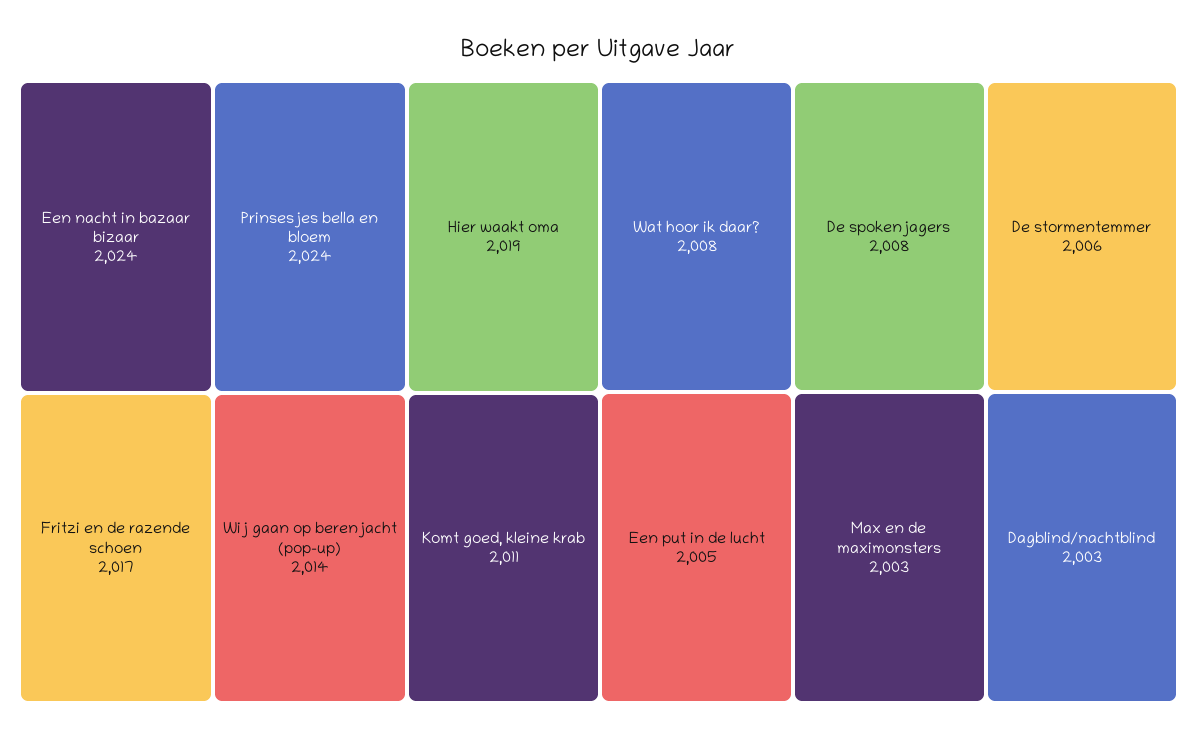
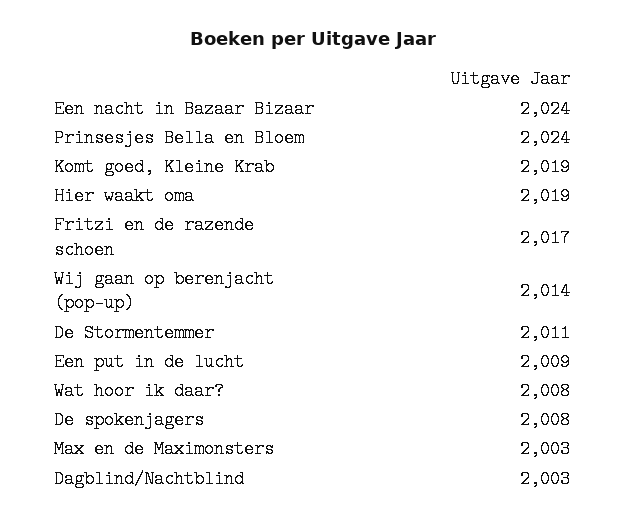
  {
    "Een nacht in bazaar bizaar": 2024,
    "Prinsesjes bella en bloem": 2024,
    "Hier waakt oma": 2019,
    "Fritzi en de razende schoen": 2017,
    "Wij gaan op berenjacht (pop-up)": 2014,
-   "Komt goed, kleine krab": 2011,
+   "Komt goed, kleine krab": 2019,
    "Wat hoor ik daar?": 2008,
    "De spokenjagers": 2008,
-   "De stormentemmer": 2006,
+   "De stormentemmer": 2011,
-   "Een put in de lucht": 2005,
+   "Een put in de lucht": 2009,
    "Max en de maximonsters": 2003,
    "Dagblind/nachtblind": 2003
  }

